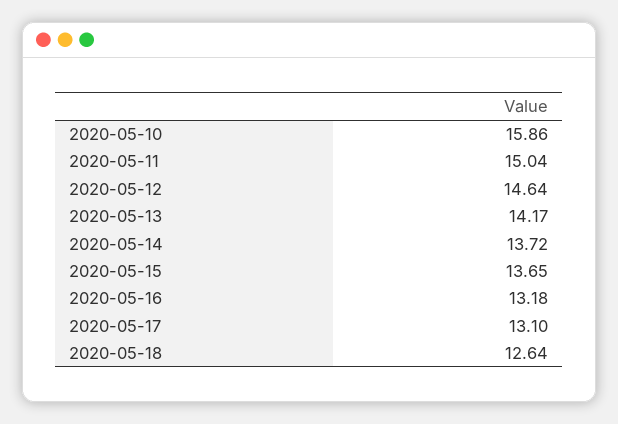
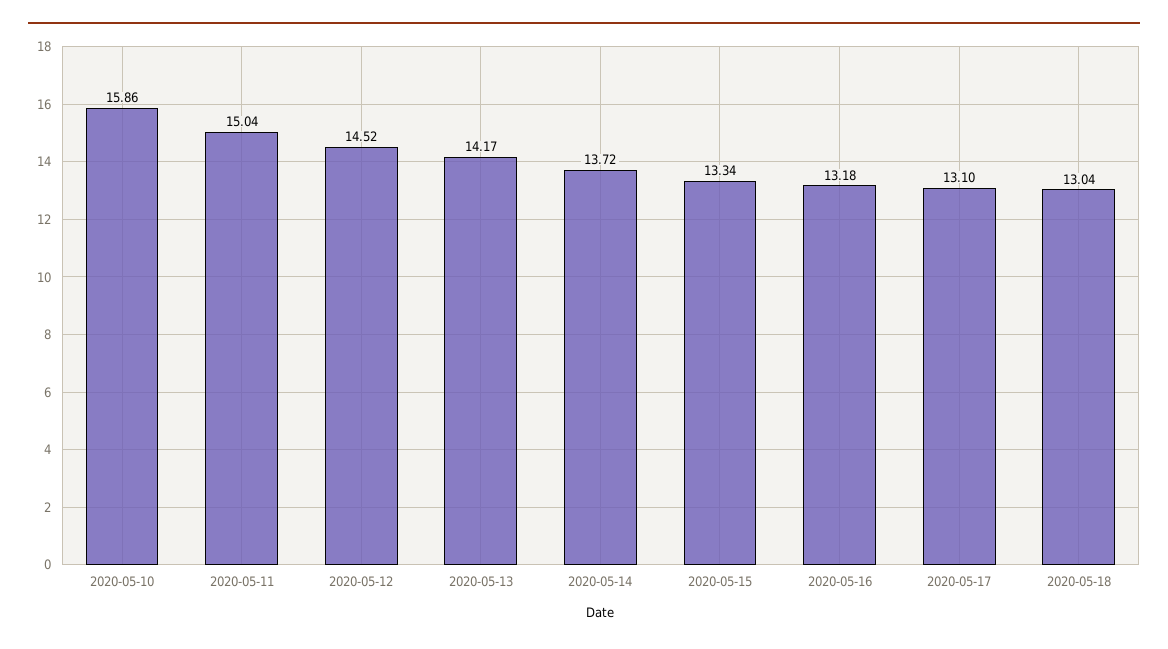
  {
    "2020-05-10": 15.86,
    "2020-05-11": 15.04,
-   "2020-05-12": 14.64,
+   "2020-05-12": 14.52,
    "2020-05-13": 14.17,
    "2020-05-14": 13.72,
-   "2020-05-15": 13.65,
+   "2020-05-15": 13.34,
    "2020-05-16": 13.18,
    "2020-05-17": 13.1,
-   "2020-05-18": 12.64
+   "2020-05-18": 13.04
  }

